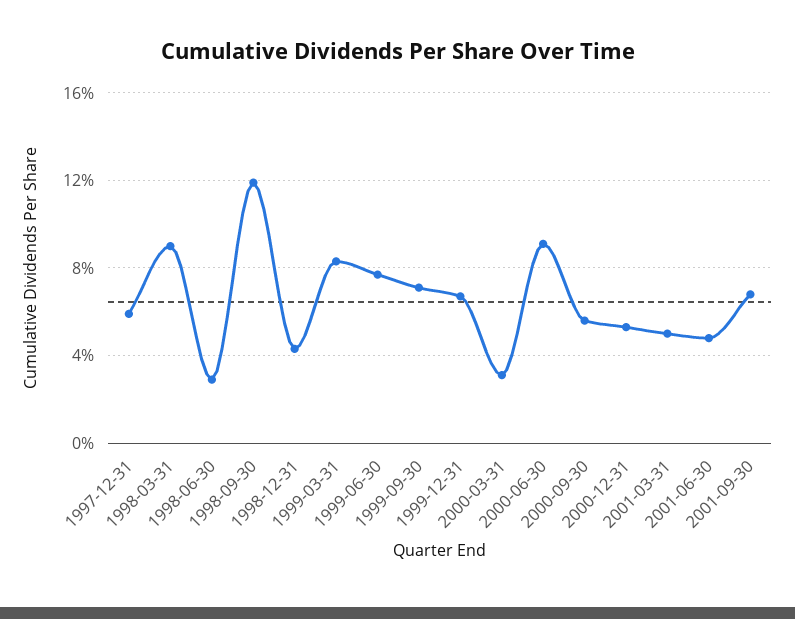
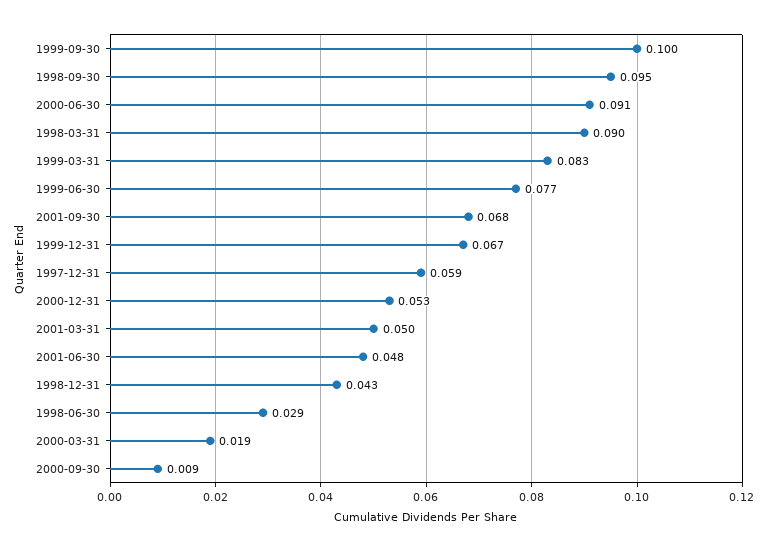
  {
    "1997-12-31": 0.059,
    "1998-03-31": 0.09,
    "1998-06-30": 0.029,
-   "1998-09-30": 0.12,
+   "1998-09-30": 0.095,
    "1998-12-31": 0.043,
    "1999-03-31": 0.083,
    "1999-06-30": 0.077,
-   "1999-09-30": 0.07,
+   "1999-09-30": 0.1,
    "1999-12-31": 0.067,
-   "2000-03-31": 0.03,
+   "2000-03-31": 0.019,
    "2000-06-30": 0.091,
-   "2000-09-30": 0.055,
+   "2000-09-30": 0.009,
    "2000-12-31": 0.053,
    "2001-03-31": 0.05,
    "2001-06-30": 0.048,
    "2001-09-30": 0.068
  }

